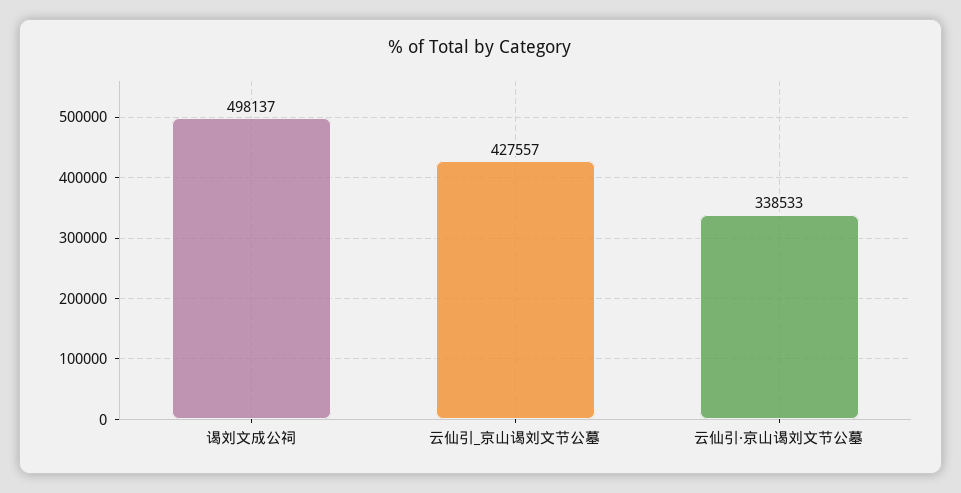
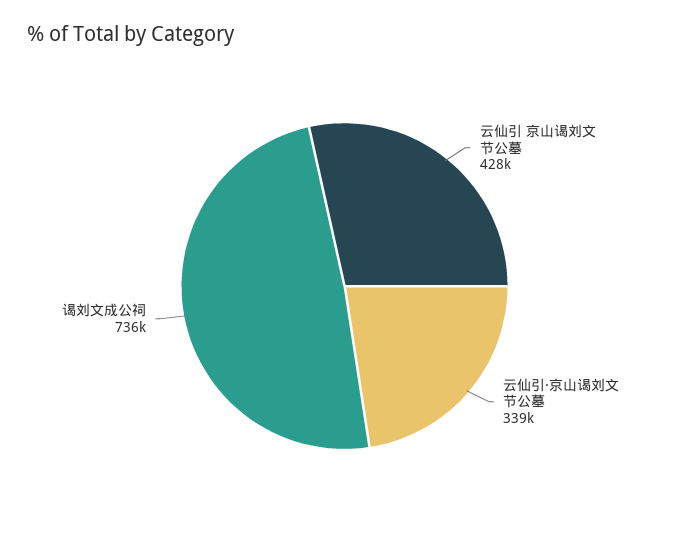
  {
-   "谒刘文成公祠": 498137,
+   "谒刘文成公祠": 736000,
    "云仙引_京山谒刘文节公墓": 427557,
    "云仙引·京山谒刘文节公墓": 338533
  }

